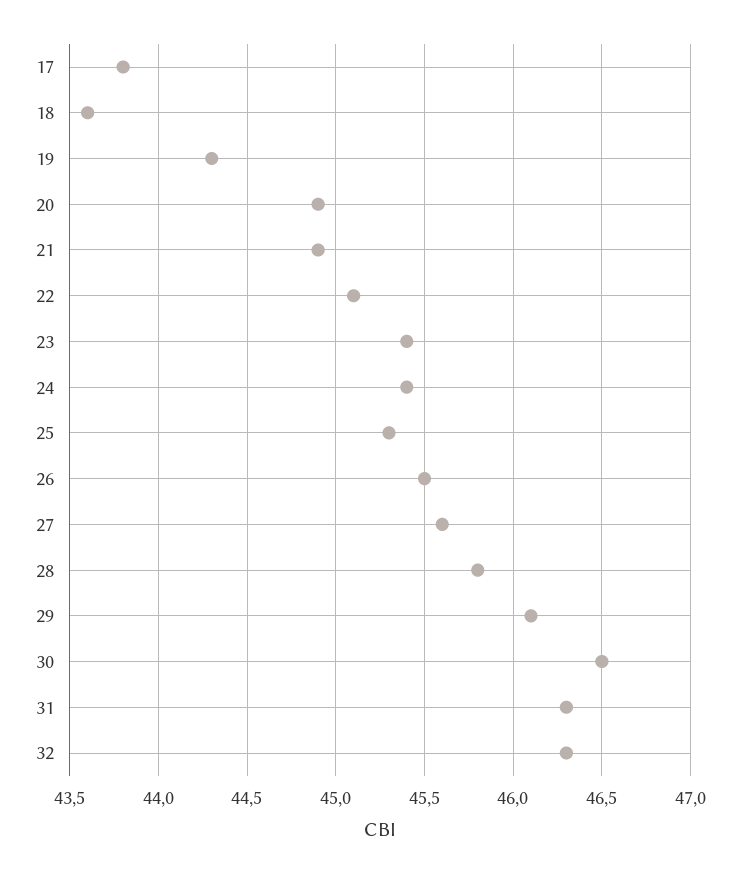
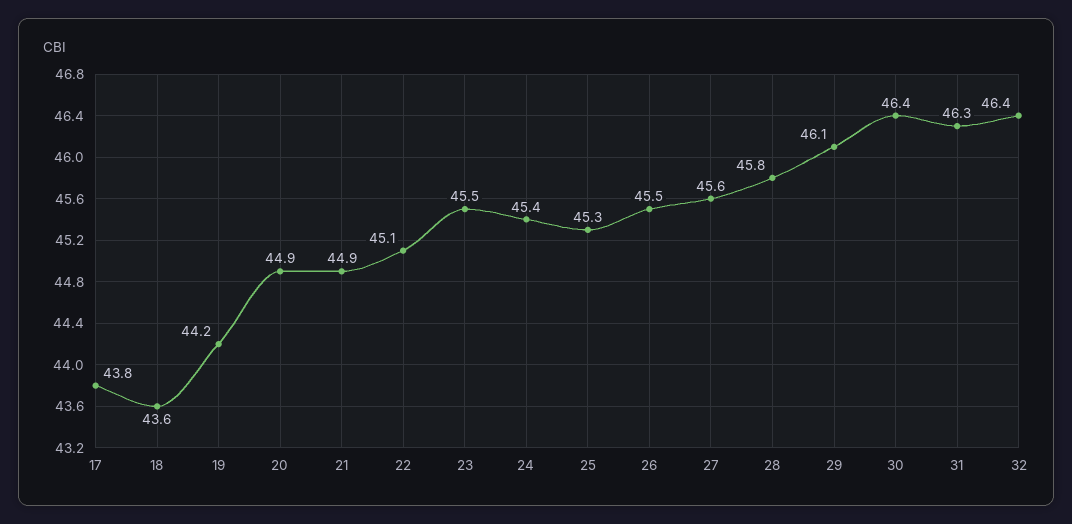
  {
    "17": 43.8,
    "18": 43.6,
-   "19": 44.3,
+   "19": 44.2,
    "20": 44.9,
    "21": 44.9,
    "22": 45.1,
-   "23": 45.4,
+   "23": 45.5,
    "24": 45.4,
    "25": 45.3,
    "26": 45.5,
    "27": 45.6,
    "28": 45.8,
    "29": 46.1,
-   "30": 46.5,
+   "30": 46.4,
    "31": 46.3,
-   "32": 46.3
+   "32": 46.4
  }

